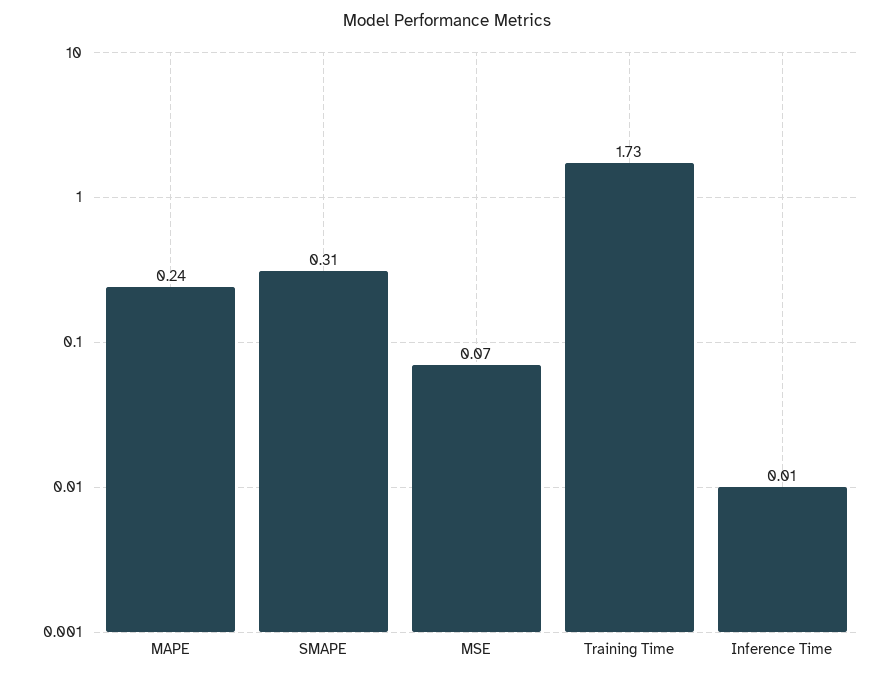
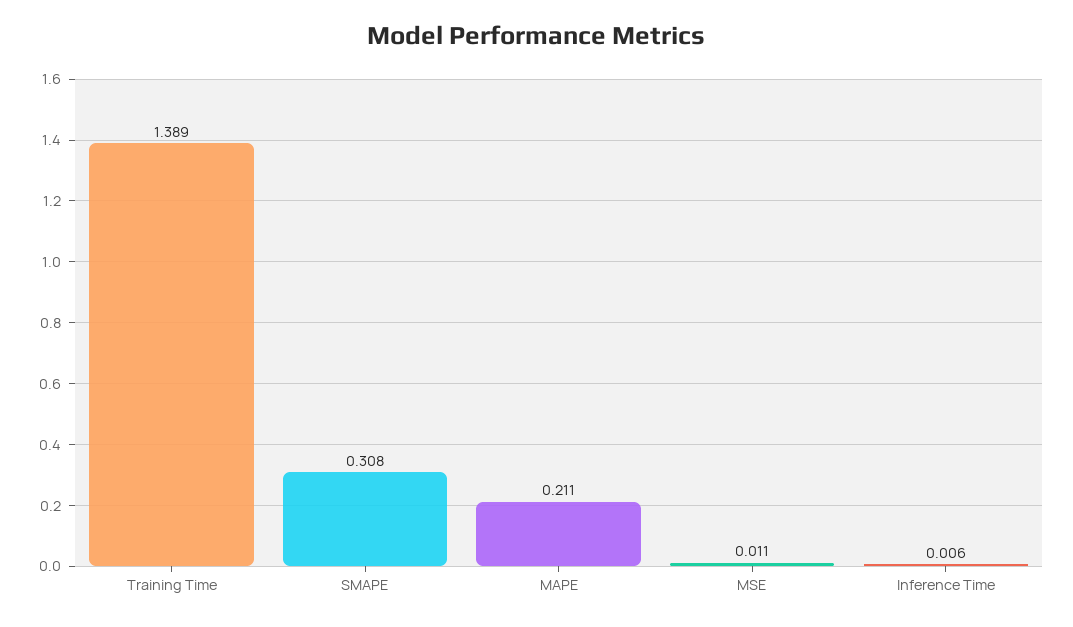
  {
-   "MAPE": 0.24,
+   "MAPE": 0.211,
    "SMAPE": 0.308,
-   "MSE": 0.07,
+   "MSE": 0.011,
-   "Training Time": 1.73,
+   "Training Time": 1.389,
    "Inference Time": 0.006
  }

